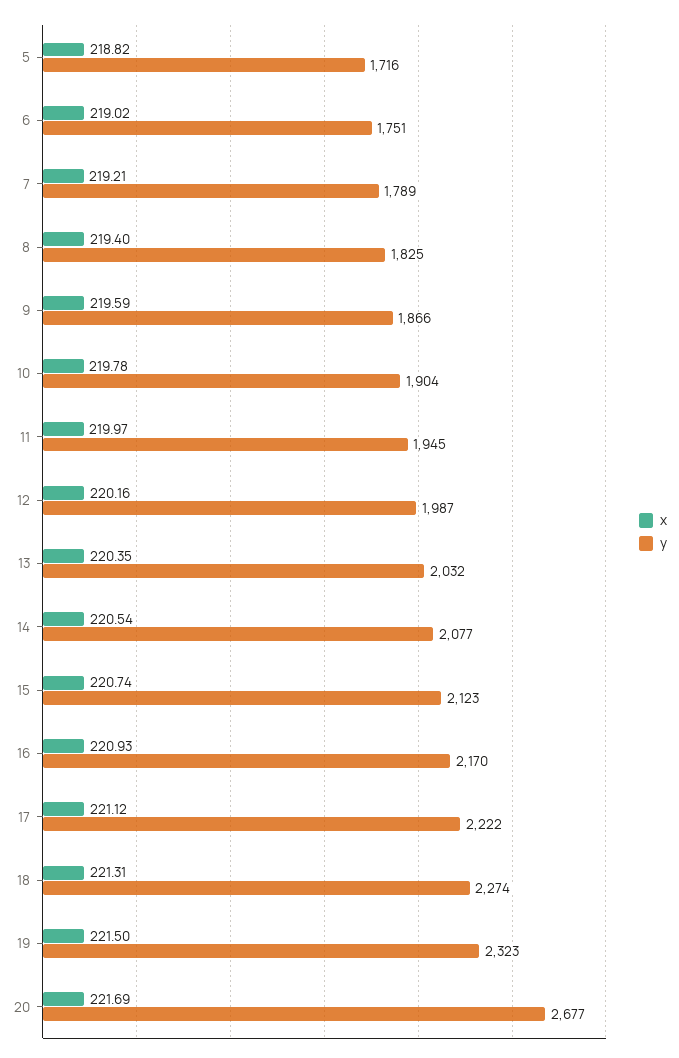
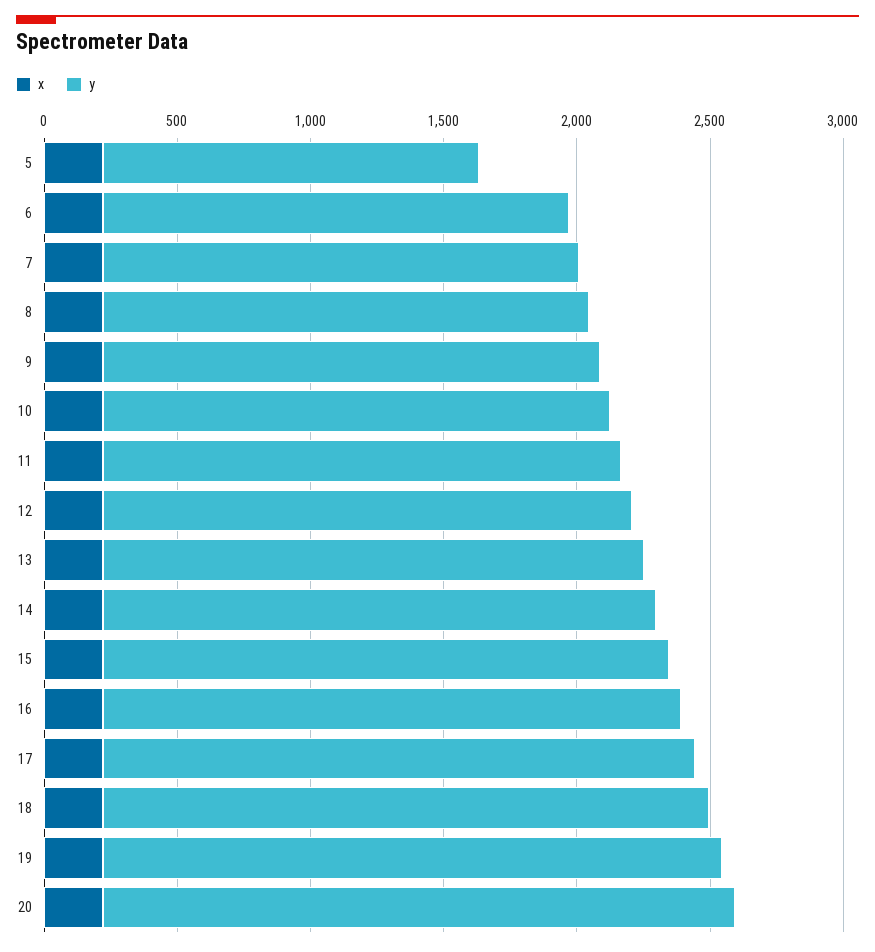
  {
    "x": {
      "5": 218.82,
      "6": 219.02,
      "7": 219.21,
      "8": 219.4,
      "9": 219.59,
      "10": 219.78,
      "11": 219.97,
      "12": 220.16,
      "13": 220.35,
      "14": 220.54,
      "15": 220.74,
      "16": 220.93,
      "17": 221.12,
      "18": 221.31,
      "19": 221.5,
      "20": 221.69
    },
    "y": {
-     "5": 1716,
+     "5": 1400,
      "6": 1751,
      "7": 1789,
      "8": 1825,
      "9": 1866,
      "10": 1904,
      "11": 1945,
      "12": 1987,
      "13": 2032,
      "14": 2077,
      "15": 2123,
      "16": 2170,
      "17": 2222,
      "18": 2274,
      "19": 2323,
-     "20": 2677
+     "20": 2400
    }
  }

